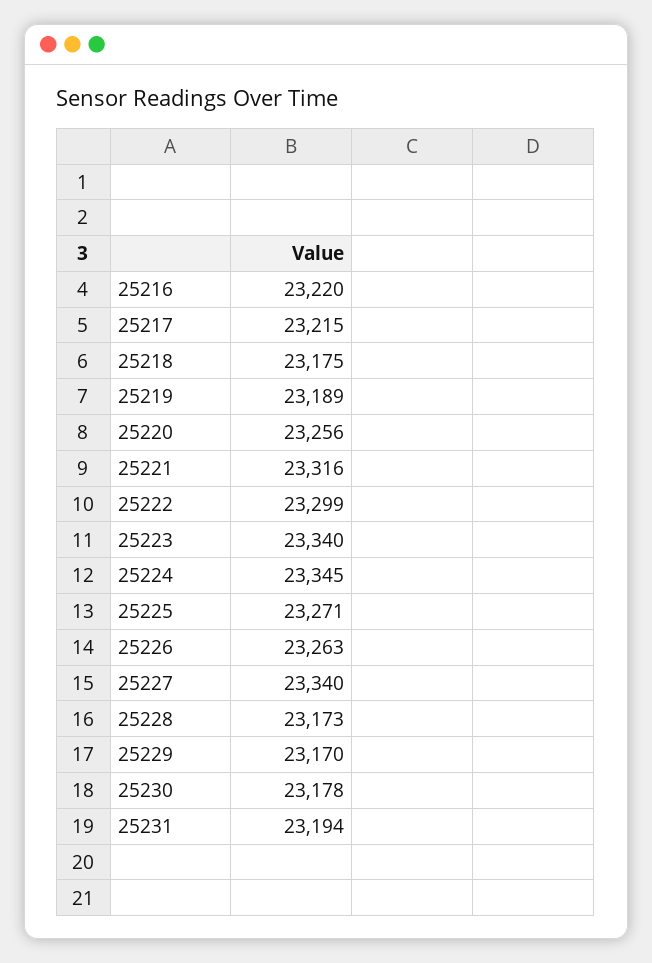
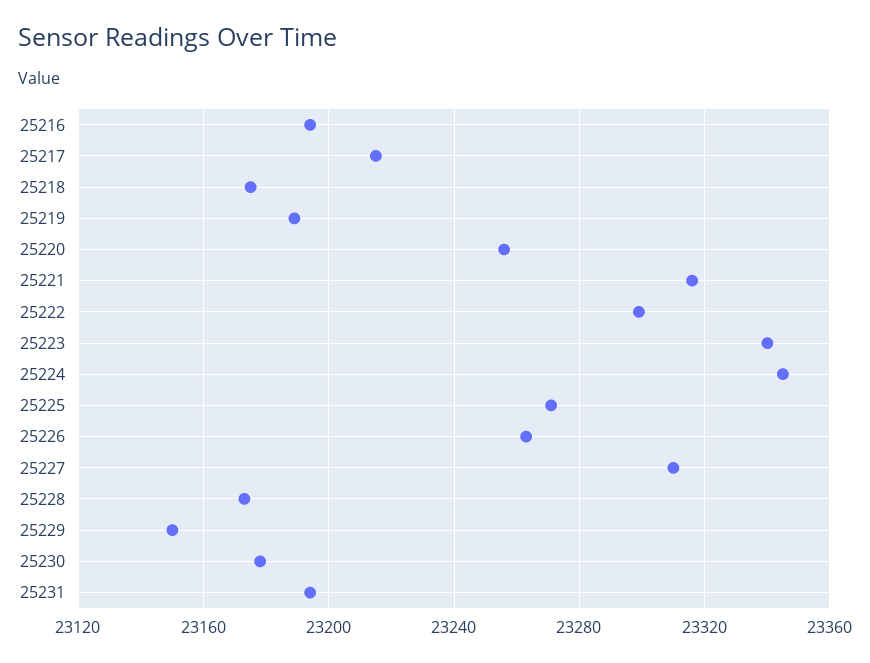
  {
-   "25216": 23220,
+   "25216": 23195,
    "25217": 23215,
    "25218": 23175,
    "25219": 23189,
    "25220": 23256,
    "25221": 23316,
    "25222": 23299,
    "25223": 23340,
    "25224": 23345,
    "25225": 23271,
    "25226": 23263,
-   "25227": 23340,
+   "25227": 23310,
    "25228": 23173,
-   "25229": 23170,
+   "25229": 23150,
    "25230": 23178,
    "25231": 23194
  }

